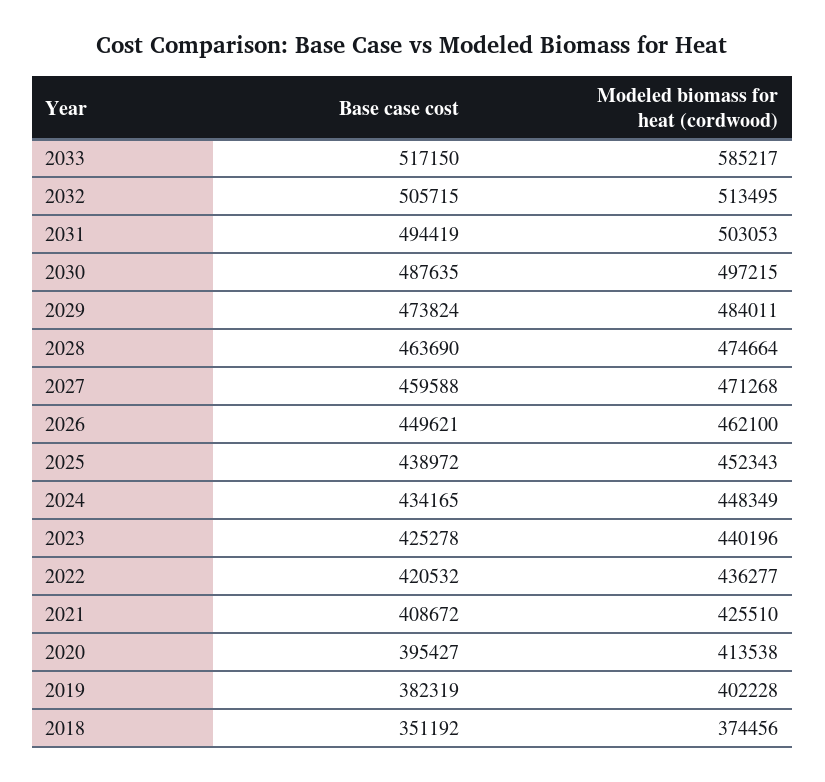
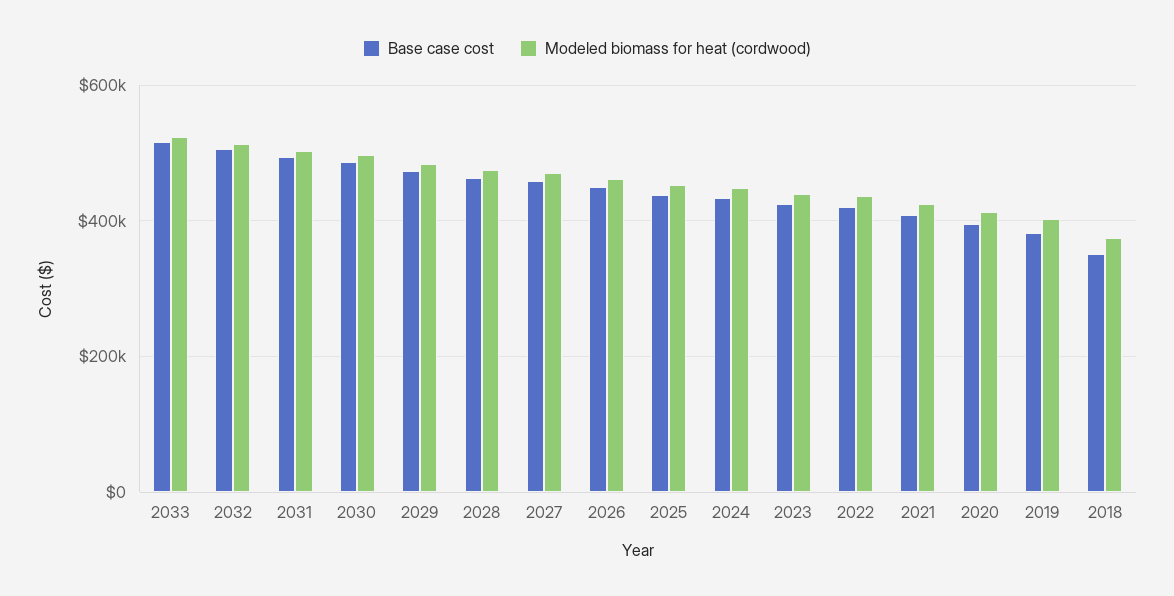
  {
    "Base case cost": {
      "2033": 517150,
      "2032": 505715,
      "2031": 494419,
      "2030": 487635,
      "2029": 473824,
      "2028": 463690,
      "2027": 459588,
      "2026": 449621,
      "2025": 438972,
      "2024": 434165,
      "2023": 425278,
      "2022": 420532,
      "2021": 408672,
      "2020": 395427,
      "2019": 382319,
      "2018": 351192
    },
    "Modeled biomass for heat (cordwood)": {
-     "2033": 585217,
+     "2033": 520000,
      "2032": 513495,
      "2031": 503053,
      "2030": 497215,
      "2029": 484011,
      "2028": 474664,
      "2027": 471268,
      "2026": 462100,
      "2025": 452343,
      "2024": 448349,
      "2023": 440196,
      "2022": 436277,
      "2021": 425510,
      "2020": 413538,
      "2019": 402228,
      "2018": 374456
    }
  }

